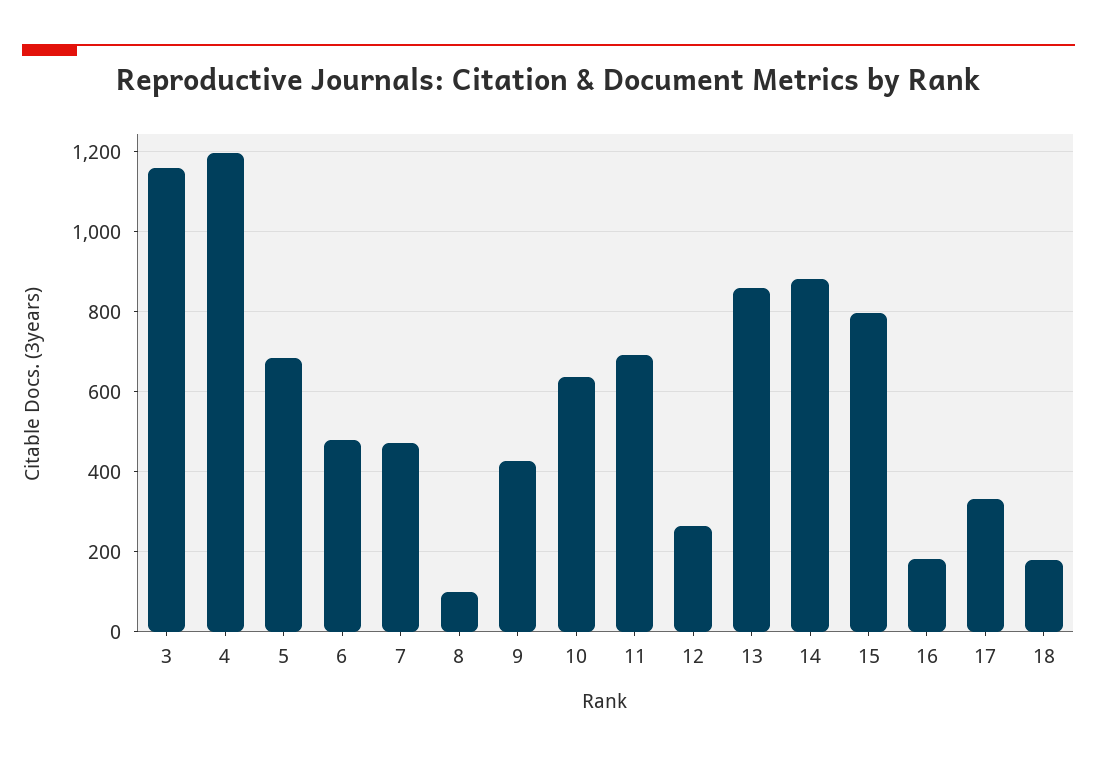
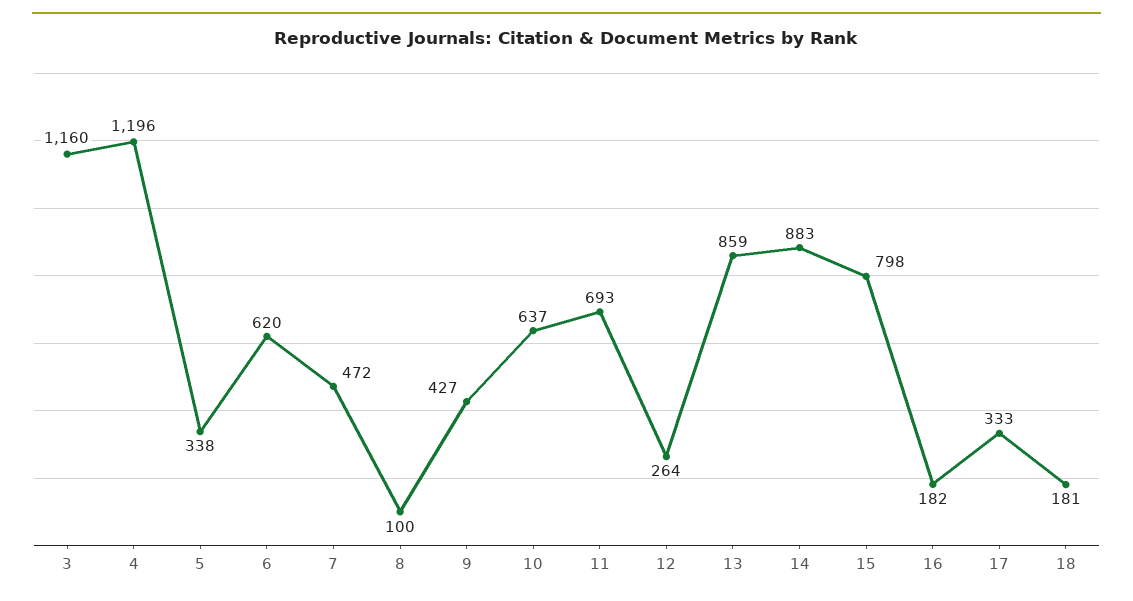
  {
    "3": 1160,
    "4": 1196,
-   "5": 680,
+   "5": 338,
-   "6": 480,
+   "6": 620,
    "7": 472,
    "8": 100,
    "9": 427,
    "10": 637,
    "11": 693,
    "12": 264,
    "13": 859,
    "14": 883,
    "15": 798,
    "16": 182,
    "17": 333,
    "18": 181
  }

